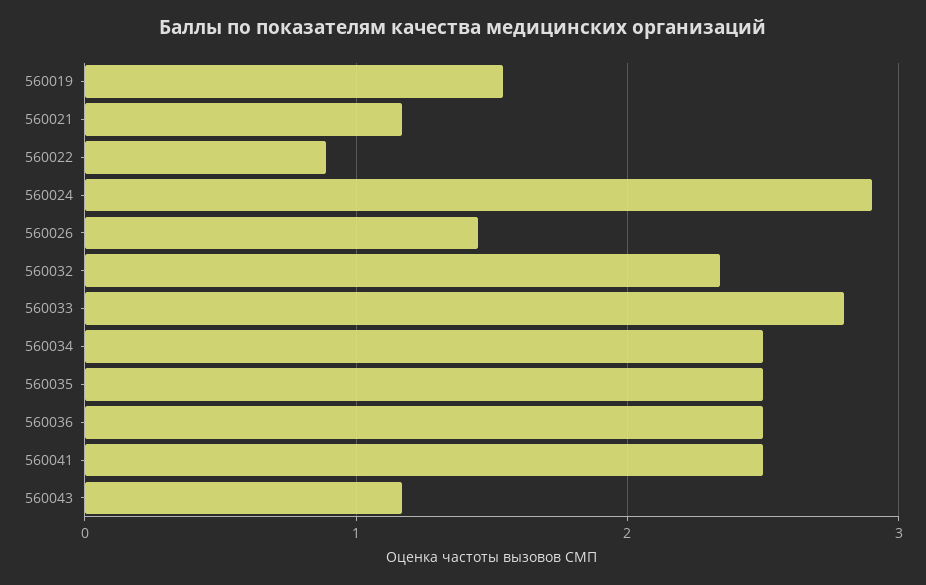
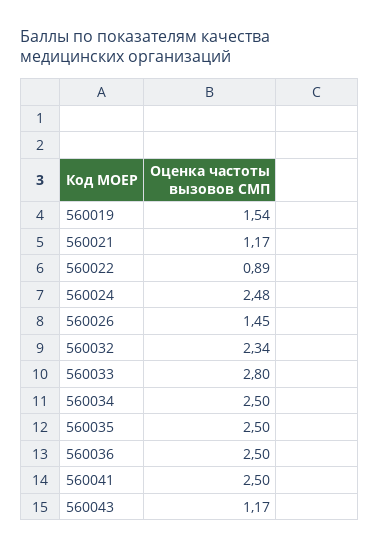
  {
    "560019": 1.54,
    "560021": 1.17,
    "560022": 0.89,
-   "560024": 2.9,
+   "560024": 2.48,
    "560026": 1.45,
    "560032": 2.34,
    "560033": 2.8,
    "560034": 2.5,
    "560035": 2.5,
    "560036": 2.5,
    "560041": 2.5,
    "560043": 1.17
  }

